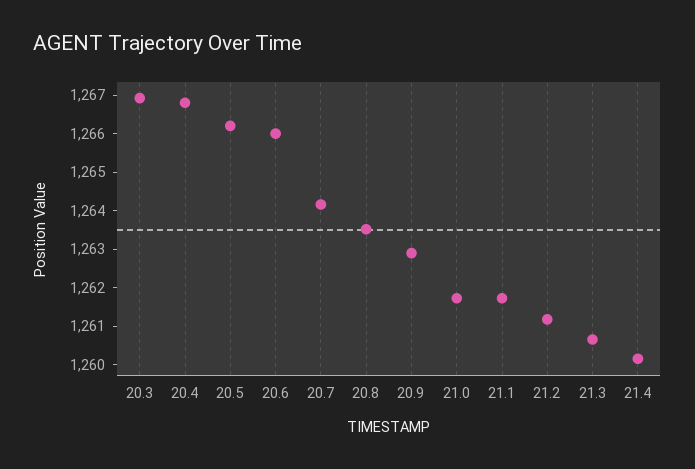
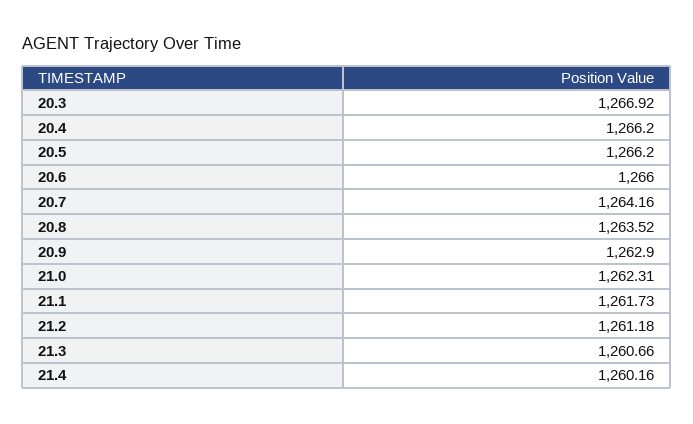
  {
    "20.3": 1266.92,
-   "20.4": 1266.75,
+   "20.4": 1266.2,
    "20.5": 1266.2,
    "20.6": 1266,
    "20.7": 1264.16,
    "20.8": 1263.52,
    "20.9": 1262.9,
-   "21.0": 1261.75,
+   "21.0": 1262.31,
    "21.1": 1261.73,
    "21.2": 1261.18,
    "21.3": 1260.66,
    "21.4": 1260.16
  }

